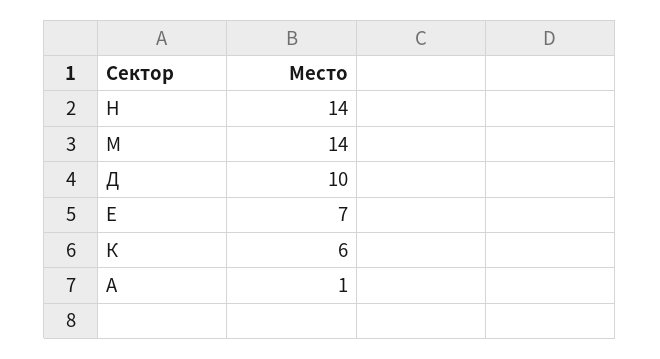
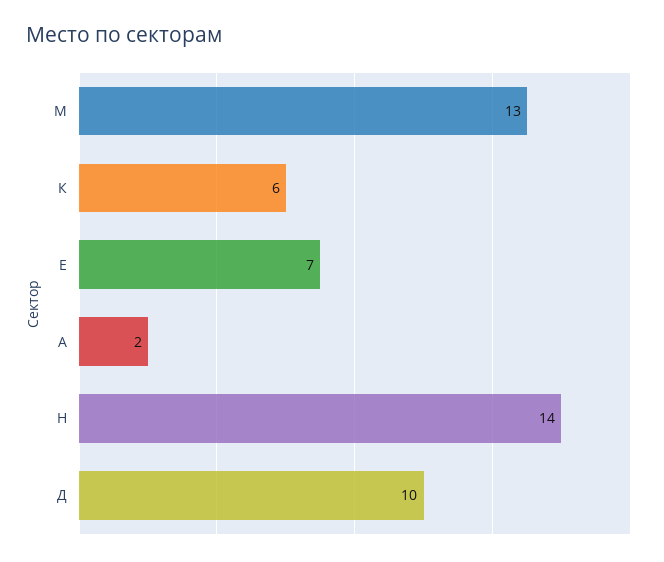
  {
    "Н": 14,
-   "М": 14,
+   "М": 13,
    "Д": 10,
    "Е": 7,
    "К": 6,
-   "А": 1
+   "А": 2
  }

